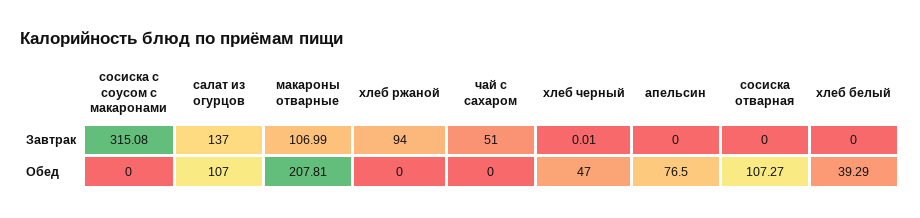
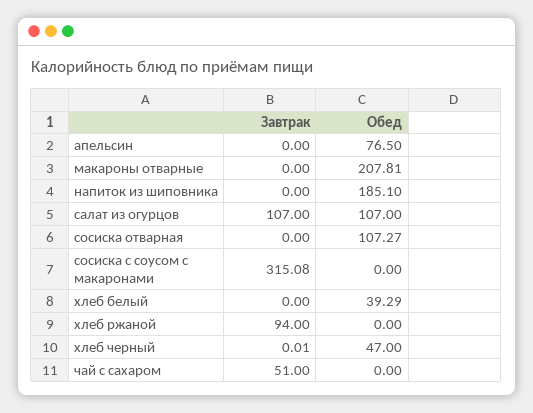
  {
    "сосиска с соусом с макаронами": {
      "Завтрак": 315.08,
      "Обед": 0
    },
    "салат из огурцов": {
-     "Завтрак": 137,
+     "Завтрак": 107,
      "Обед": 107
    },
    "макароны отварные": {
-     "Завтрак": 106.99,
+     "Завтрак": 0,
      "Обед": 207.81
    },
    "хлеб ржаной": {
      "Завтрак": 94,
      "Обед": 0
    },
    "чай с сахаром": {
      "Завтрак": 51,
      "Обед": 0
    },
    "хлеб черный": {
      "Завтрак": 0.01,
      "Обед": 47
    },
    "апельсин": {
      "Завтрак": 0,
      "Обед": 76.5
    },
    "сосиска отварная": {
      "Завтрак": 0,
      "Обед": 107.27
    },
    "хлеб белый": {
      "Завтрак": 0,
      "Обед": 39.29
-   }
+   },
+   "напиток из шиповника": {
+     "Завтрак": 0,
+     "Обед": 185.1
+   }
  }

